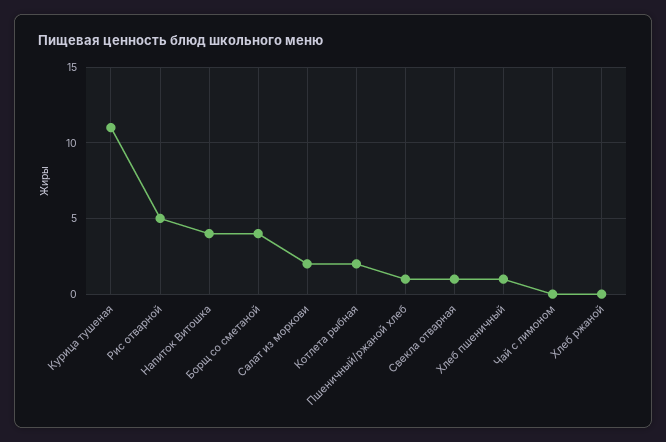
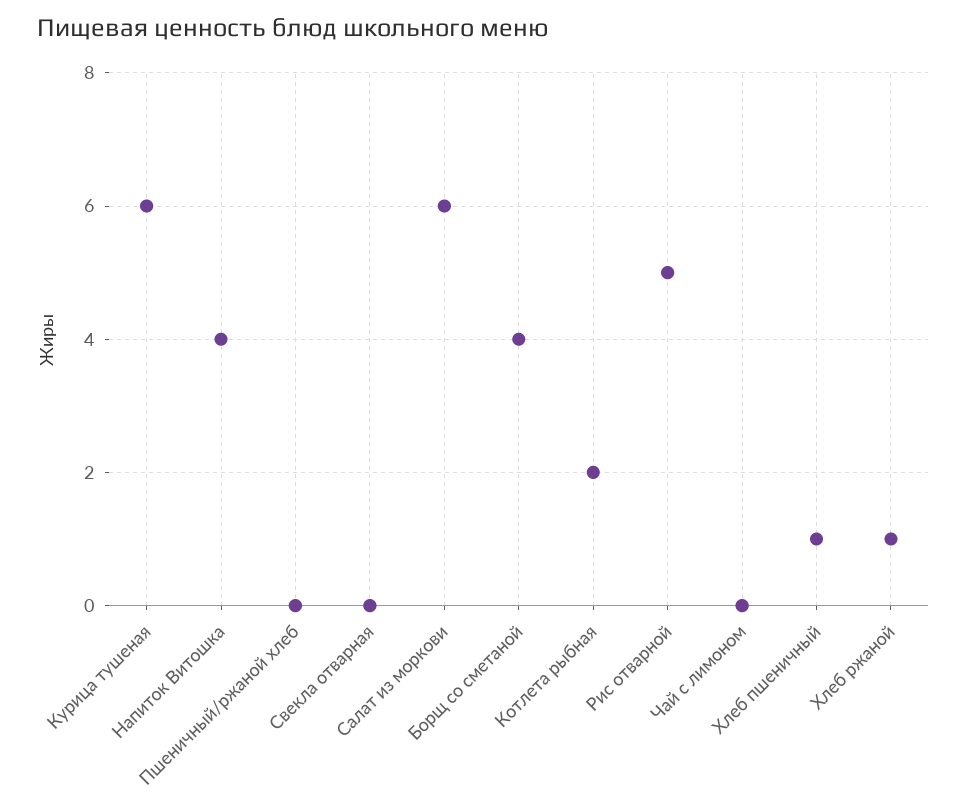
  {
-   "Курица тушеная": 11,
+   "Курица тушеная": 6,
    "Рис отварной": 5,
    "Напиток Витошка": 4,
    "Борщ со сметаной": 4,
-   "Салат из моркови": 2,
+   "Салат из моркови": 6,
    "Котлета рыбная": 2,
-   "Пшеничный/ржаной хлеб": 1,
+   "Пшеничный/ржаной хлеб": 0,
-   "Свекла отварная": 1,
+   "Свекла отварная": 0,
    "Хлеб пшеничный": 1,
    "Чай с лимоном": 0,
-   "Хлеб ржаной": 0
+   "Хлеб ржаной": 1
  }

